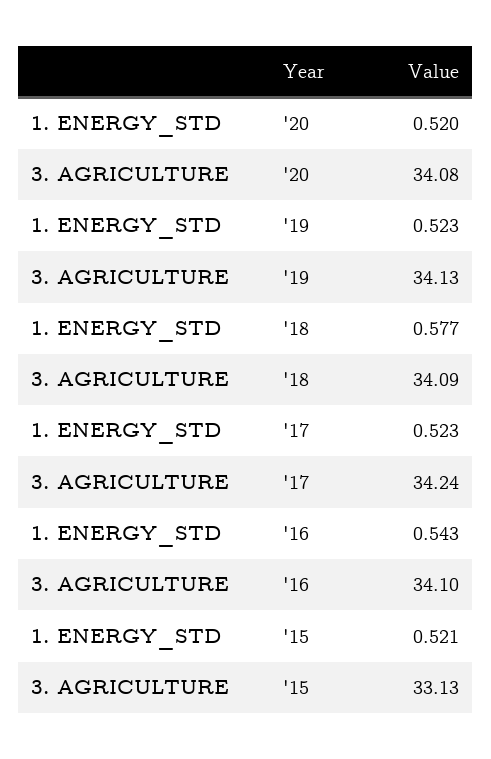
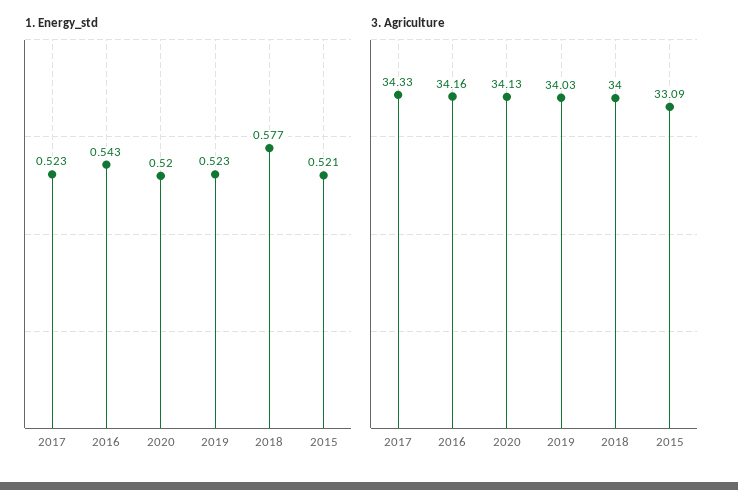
  {
    "1. ENERGY_STD": {
      "'20": 0.52,
      "'19": 0.523,
      "'18": 0.577,
      "'17": 0.523,
      "'16": 0.543,
      "'15": 0.521
    },
    "3. AGRICULTURE": {
-     "'20": 34.08,
+     "'20": 34.13,
-     "'19": 34.13,
+     "'19": 34.03,
-     "'18": 34.09,
+     "'18": 34,
-     "'17": 34.24,
+     "'17": 34.33,
-     "'16": 34.1,
+     "'16": 34.16,
-     "'15": 33.13
+     "'15": 33.09
    }
  }

